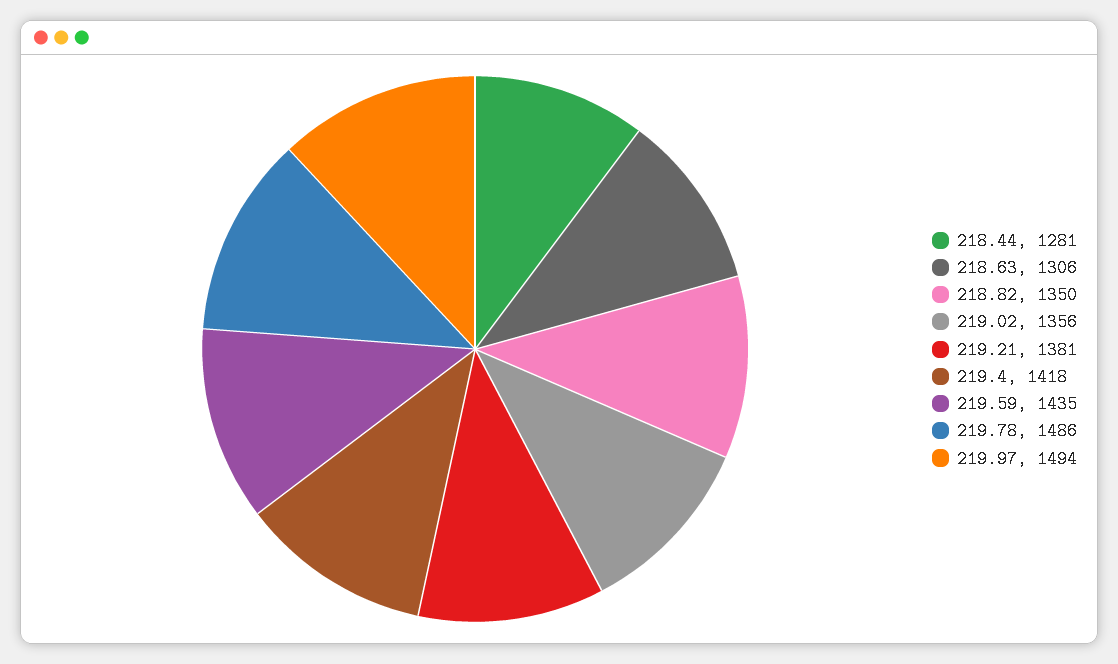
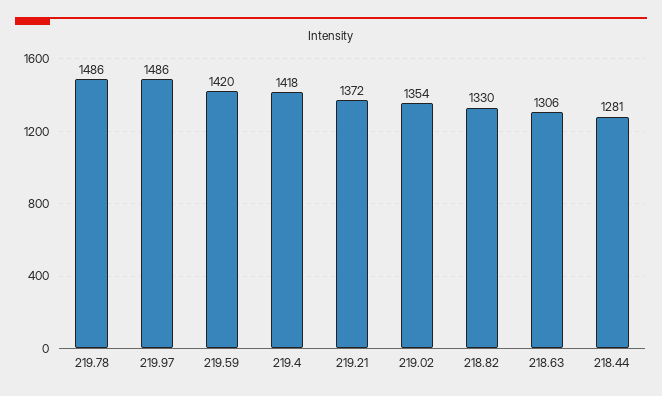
  {
    "218.44": 1281,
    "218.63": 1306,
-   "218.82": 1350,
+   "218.82": 1330,
-   "219.02": 1356,
+   "219.02": 1354,
-   "219.21": 1381,
+   "219.21": 1372,
    "219.4": 1418,
-   "219.59": 1435,
+   "219.59": 1420,
    "219.78": 1486,
-   "219.97": 1494
+   "219.97": 1486
  }

